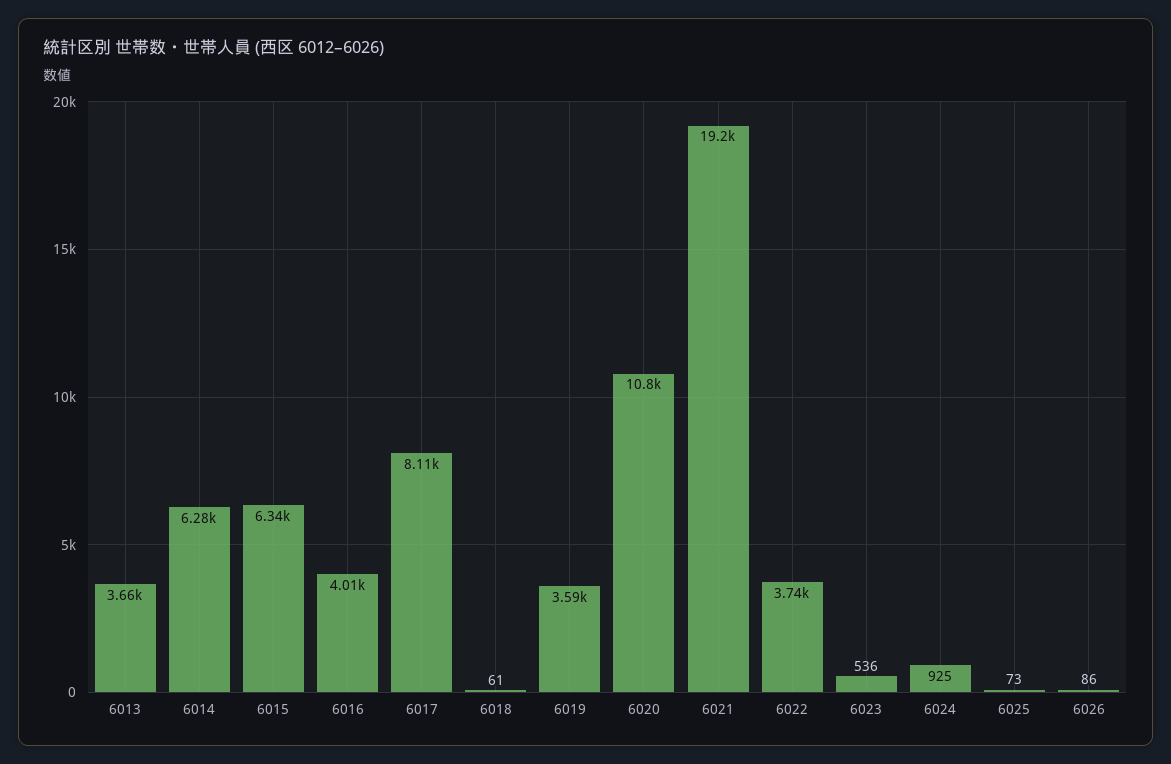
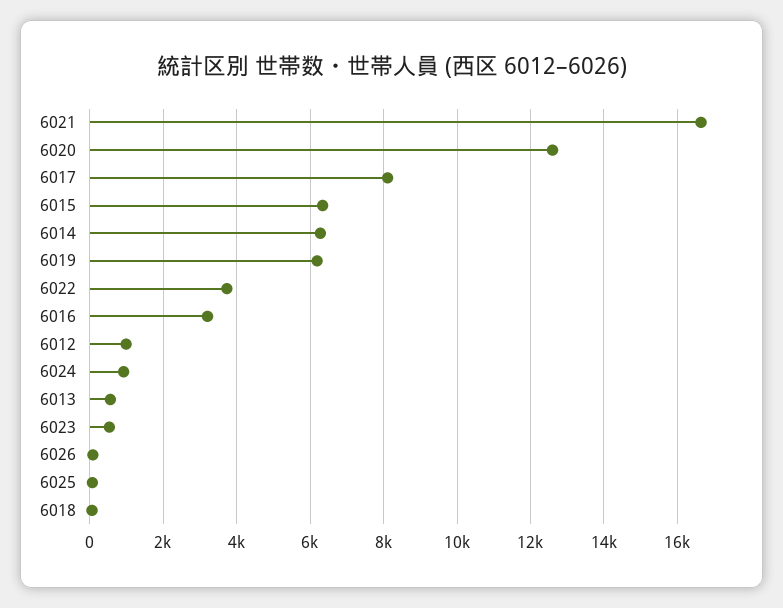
  {
-   "6013": 3660,
+   "6013": 600,
    "6014": 6280,
    "6015": 6340,
-   "6016": 4010,
+   "6016": 3200,
    "6017": 8110,
    "6018": 61,
-   "6019": 3590,
+   "6019": 6200,
-   "6020": 10800,
+   "6020": 12600,
-   "6021": 19200,
+   "6021": 16600,
    "6022": 3740,
    "6023": 536,
    "6024": 925,
    "6025": 73,
-   "6026": 86
+   "6026": 86,
+   "6012": 1000
  }

